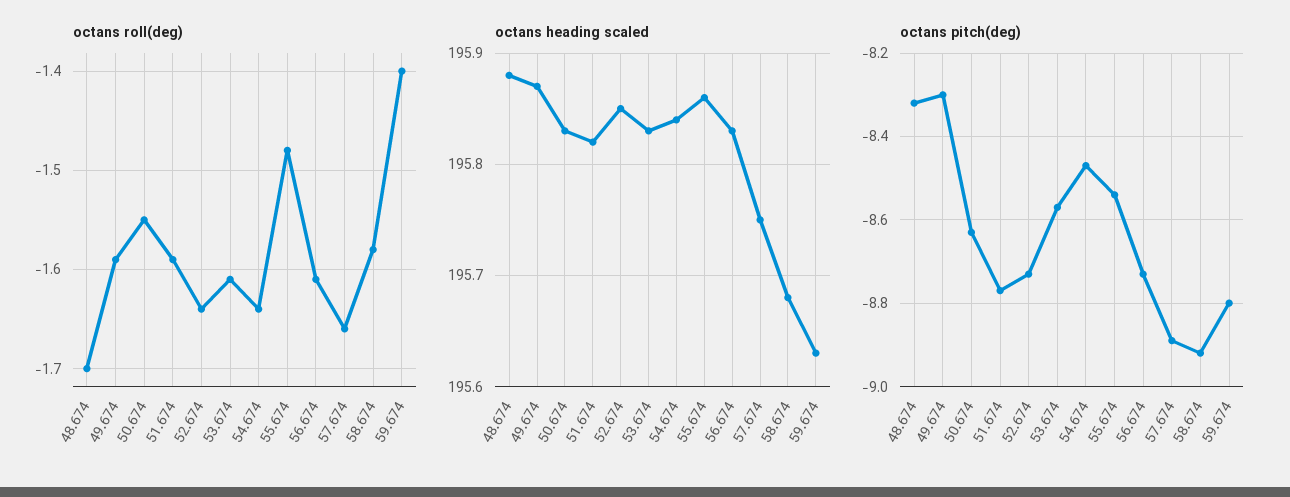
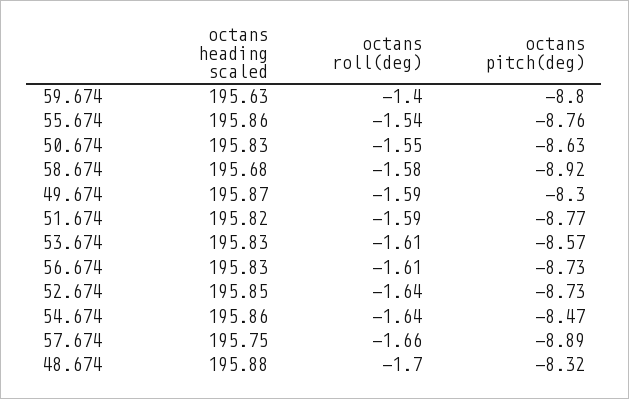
  {
    "octans roll(deg)": {
      "48.674": -1.7,
      "49.674": -1.59,
      "50.674": -1.55,
      "51.674": -1.59,
      "52.674": -1.64,
      "53.674": -1.61,
      "54.674": -1.64,
-     "55.674": -1.48,
+     "55.674": -1.54,
      "56.674": -1.61,
      "57.674": -1.66,
      "58.674": -1.58,
      "59.674": -1.4
    },
    "octans heading scaled": {
      "48.674": 195.88,
      "49.674": 195.87,
      "50.674": 195.83,
      "51.674": 195.82,
      "52.674": 195.85,
      "53.674": 195.83,
-     "54.674": 195.84,
+     "54.674": 195.86,
      "55.674": 195.86,
      "56.674": 195.83,
      "57.674": 195.75,
      "58.674": 195.68,
      "59.674": 195.63
    },
    "octans pitch(deg)": {
      "48.674": -8.32,
      "49.674": -8.3,
      "50.674": -8.63,
      "51.674": -8.77,
      "52.674": -8.73,
      "53.674": -8.57,
      "54.674": -8.47,
-     "55.674": -8.55,
+     "55.674": -8.76,
      "56.674": -8.73,
      "57.674": -8.89,
      "58.674": -8.92,
      "59.674": -8.8
    }
  }

